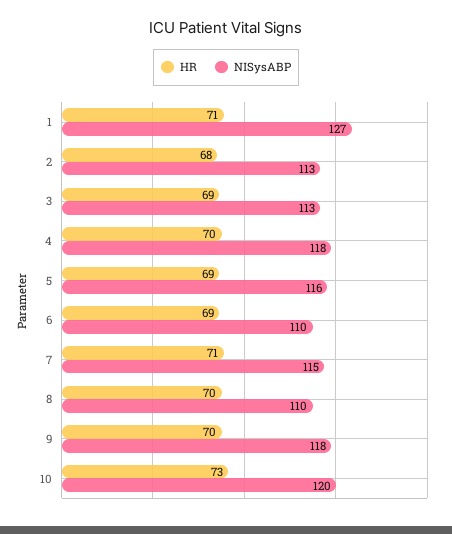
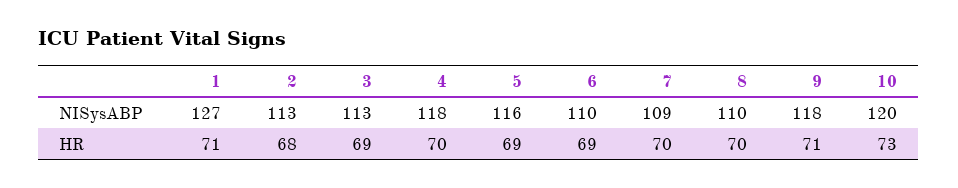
  {
    "HR": {
      "1": 71,
      "2": 68,
      "3": 69,
      "4": 70,
      "5": 69,
      "6": 69,
-     "7": 71,
+     "7": 70,
      "8": 70,
-     "9": 70,
+     "9": 71,
      "10": 73
    },
    "NISysABP": {
      "1": 127,
      "2": 113,
      "3": 113,
      "4": 118,
      "5": 116,
      "6": 110,
-     "7": 115,
+     "7": 109,
      "8": 110,
      "9": 118,
      "10": 120
    }
  }

